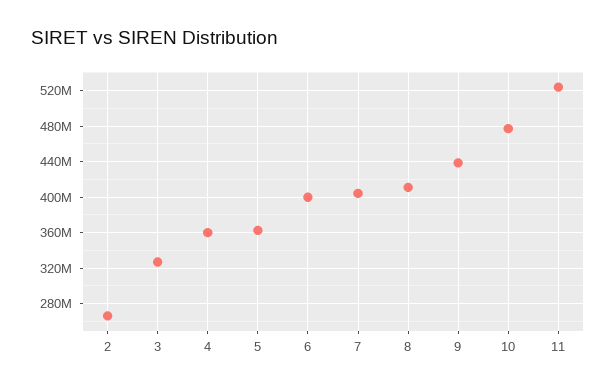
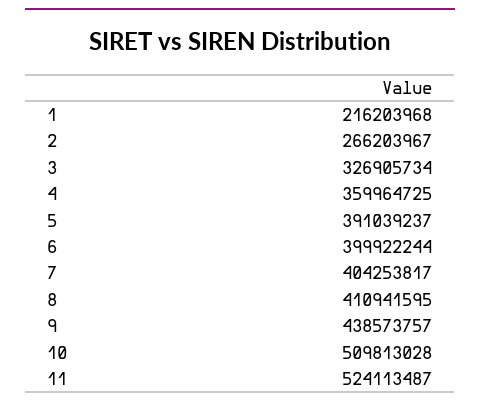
  {
    "2": 266203967,
    "3": 326905734,
    "4": 359964725,
-   "5": 360000000,
+   "5": 391039237,
    "6": 399922244,
    "7": 404253817,
    "8": 410941595,
    "9": 438573757,
-   "10": 480000000,
+   "10": 509813028,
-   "11": 524113487
+   "11": 524113487,
+   "1": 216203968
  }

